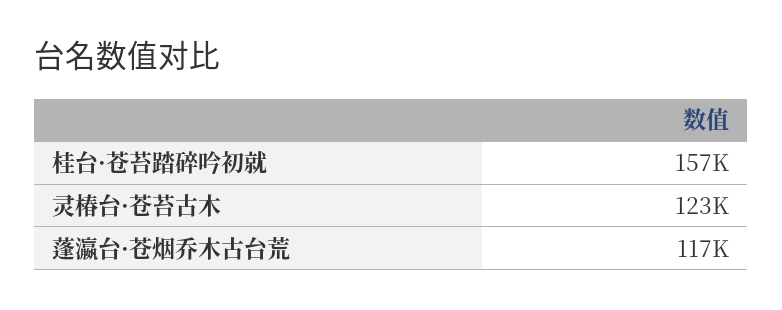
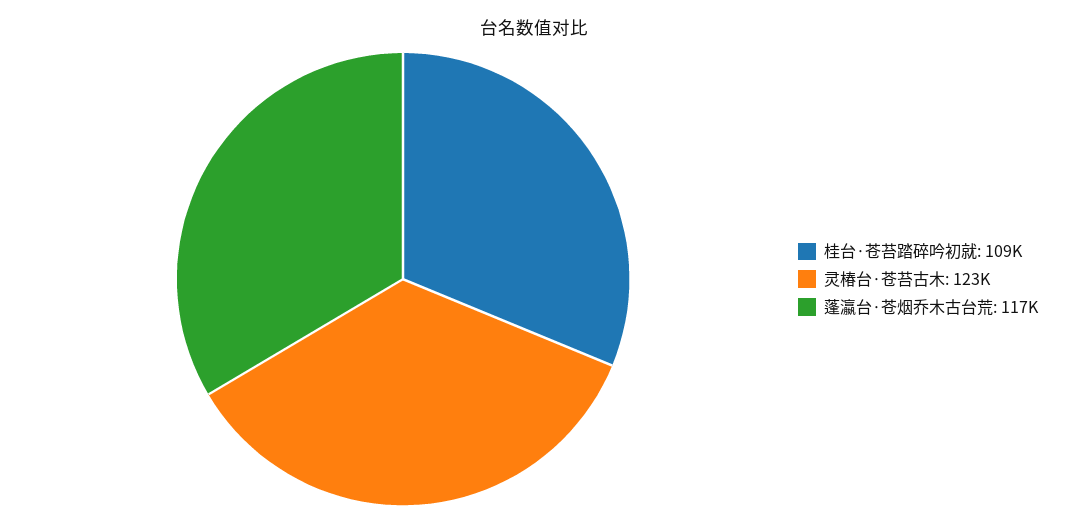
  {
-   "桂台·苍苔踏碎吟初就": 157000,
+   "桂台·苍苔踏碎吟初就": 109000,
    "灵椿台·苍苔古木": 123000,
    "蓬瀛台·苍烟乔木古台荒": 117000
  }

